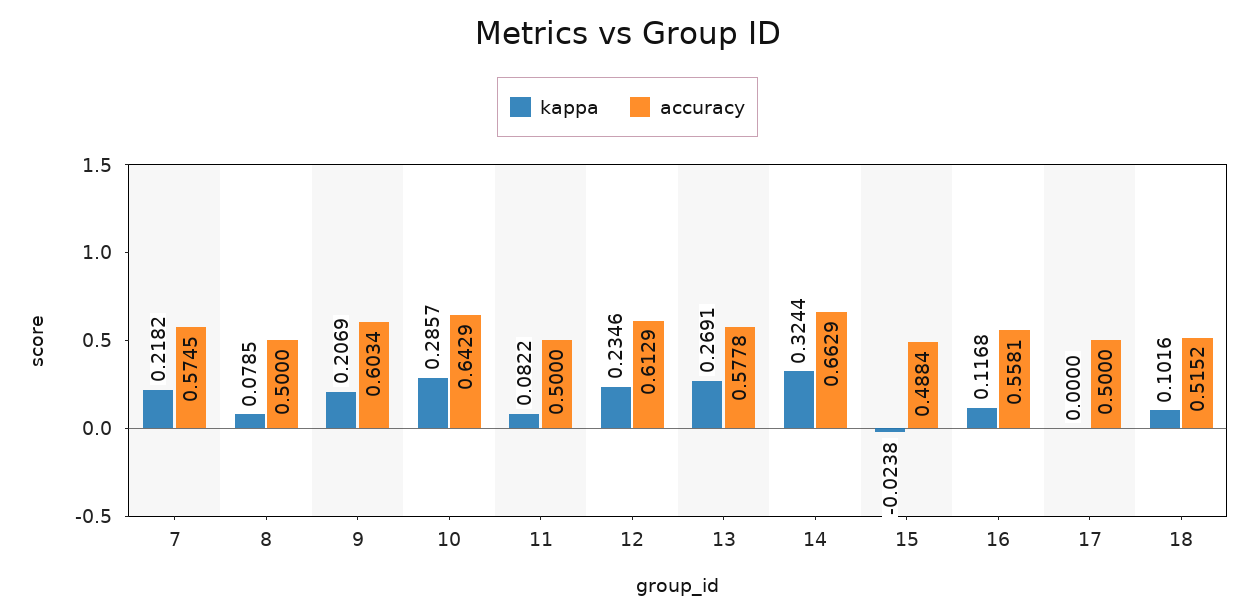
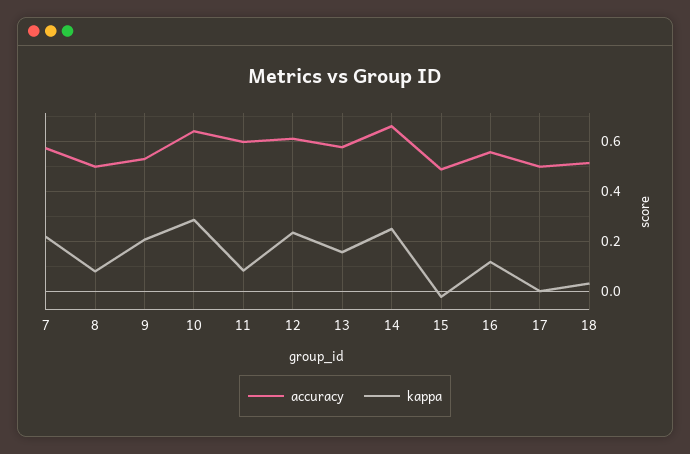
  {
    "kappa": {
      "7": 0.2182,
      "8": 0.0785,
      "9": 0.2069,
      "10": 0.2857,
      "11": 0.0822,
      "12": 0.2346,
-     "13": 0.2691,
+     "13": 0.15,
-     "14": 0.3244,
+     "14": 0.25,
      "15": -0.0238,
      "16": 0.1168,
      "17": 0,
-     "18": 0.1016
+     "18": 0.025
    },
    "accuracy": {
      "7": 0.5745,
      "8": 0.5,
-     "9": 0.6034,
+     "9": 0.525,
      "10": 0.6429,
-     "11": 0.5,
+     "11": 0.6,
      "12": 0.6129,
      "13": 0.5778,
      "14": 0.6629,
      "15": 0.4884,
      "16": 0.5581,
      "17": 0.5,
      "18": 0.5152
    }
  }

